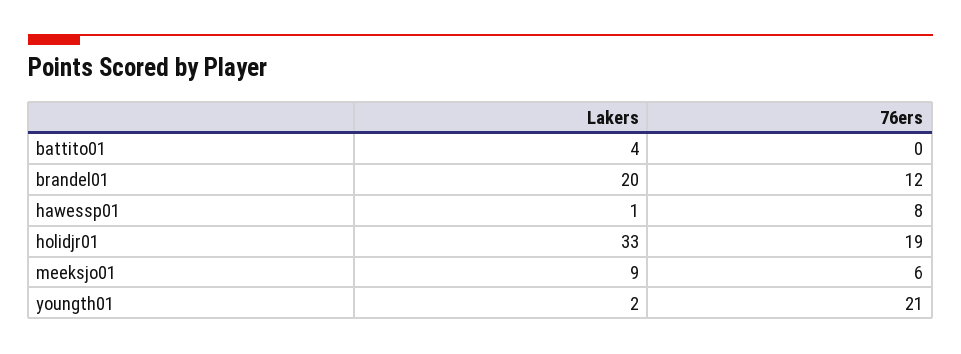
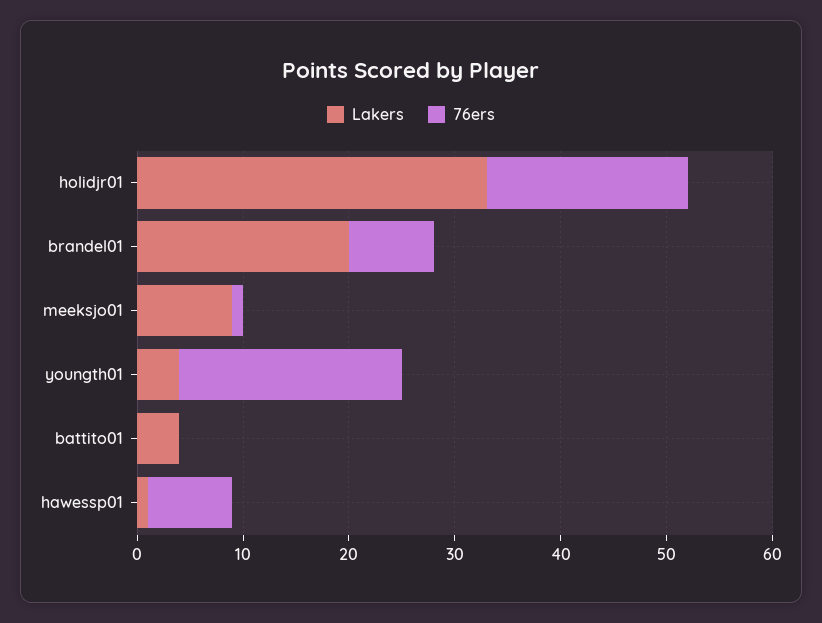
  {
    "Lakers": {
      "battito01": 4,
      "brandel01": 20,
      "hawessp01": 1,
      "holidjr01": 33,
      "meeksjo01": 9,
-     "youngth01": 2
+     "youngth01": 4
    },
    "76ers": {
      "battito01": 0,
-     "brandel01": 12,
+     "brandel01": 8,
      "hawessp01": 8,
      "holidjr01": 19,
-     "meeksjo01": 6,
+     "meeksjo01": 1,
      "youngth01": 21
    }
  }

